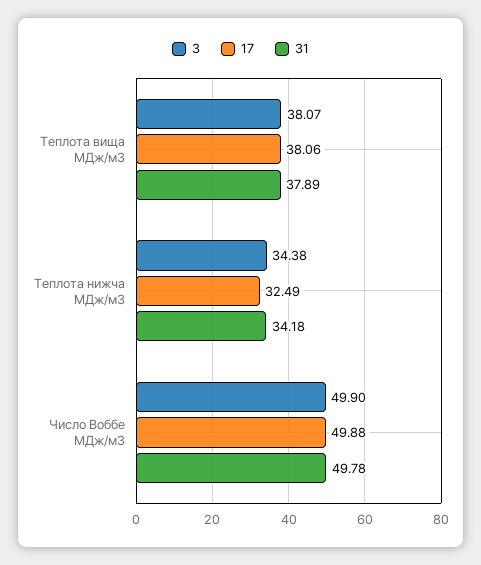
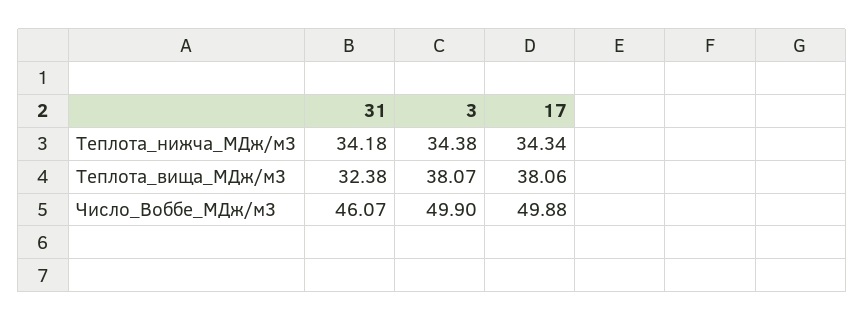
  {
    "3": {
      "Теплота вища МДж/м3": 38.07,
      "Теплота нижча МДж/м3": 34.38,
      "Число Воббе МДж/м3": 49.9
    },
    "17": {
      "Теплота вища МДж/м3": 38.06,
-     "Теплота нижча МДж/м3": 32.49,
+     "Теплота нижча МДж/м3": 34.34,
      "Число Воббе МДж/м3": 49.88
    },
    "31": {
-     "Теплота вища МДж/м3": 37.89,
+     "Теплота вища МДж/м3": 32.38,
      "Теплота нижча МДж/м3": 34.18,
-     "Число Воббе МДж/м3": 49.78
+     "Число Воббе МДж/м3": 46.07
    }
  }

